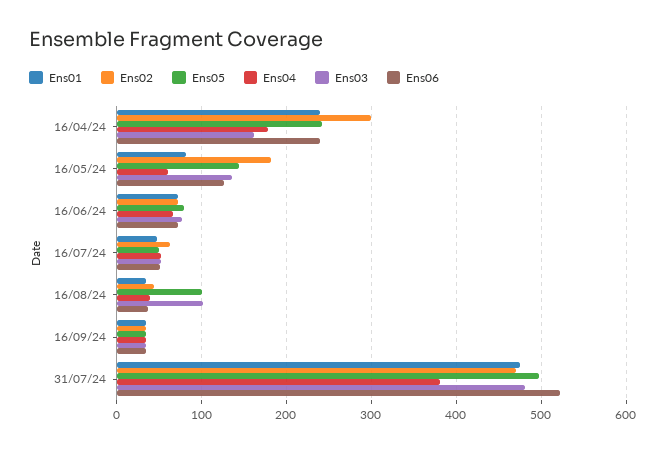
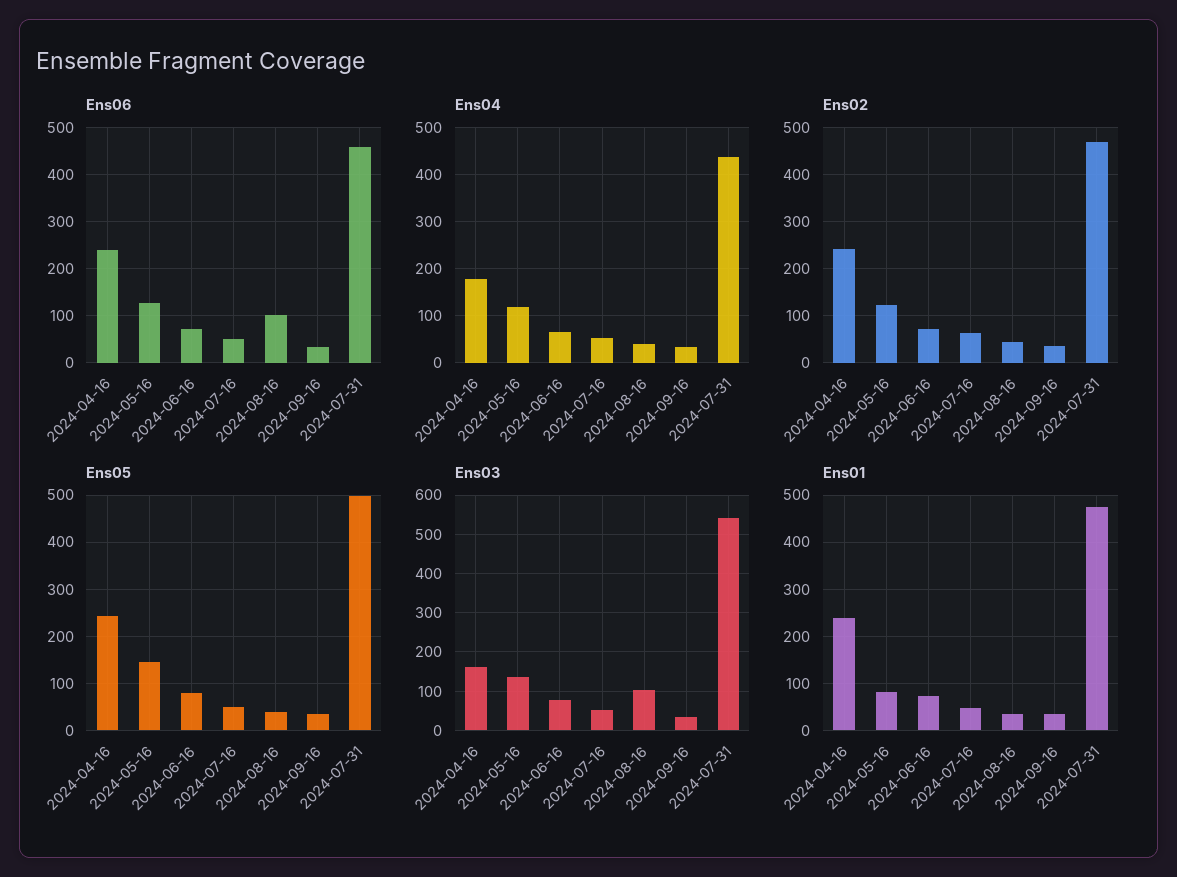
  {
    "Ens01": {
      "16/04/24": 240,
      "16/05/24": 80,
      "16/06/24": 70,
      "16/07/24": 50,
      "16/08/24": 30,
      "16/09/24": 30,
      "31/07/24": 480
    },
    "Ens02": {
-     "16/04/24": 300,
+     "16/04/24": 240,
-     "16/05/24": 180,
+     "16/05/24": 120,
      "16/06/24": 70,
      "16/07/24": 60,
      "16/08/24": 40,
      "16/09/24": 30,
      "31/07/24": 470
    },
    "Ens05": {
      "16/04/24": 240,
      "16/05/24": 140,
      "16/06/24": 80,
      "16/07/24": 50,
-     "16/08/24": 100,
+     "16/08/24": 40,
      "16/09/24": 30,
      "31/07/24": 500
    },
    "Ens04": {
      "16/04/24": 180,
-     "16/05/24": 60,
+     "16/05/24": 120,
      "16/06/24": 70,
      "16/07/24": 50,
      "16/08/24": 40,
      "16/09/24": 30,
-     "31/07/24": 380
+     "31/07/24": 440
    },
    "Ens03": {
      "16/04/24": 160,
      "16/05/24": 140,
      "16/06/24": 80,
      "16/07/24": 50,
      "16/08/24": 100,
      "16/09/24": 30,
-     "31/07/24": 480
+     "31/07/24": 540
    },
    "Ens06": {
      "16/04/24": 240,
      "16/05/24": 130,
      "16/06/24": 70,
      "16/07/24": 50,
-     "16/08/24": 40,
+     "16/08/24": 100,
      "16/09/24": 30,
-     "31/07/24": 520
+     "31/07/24": 460
    }
  }

